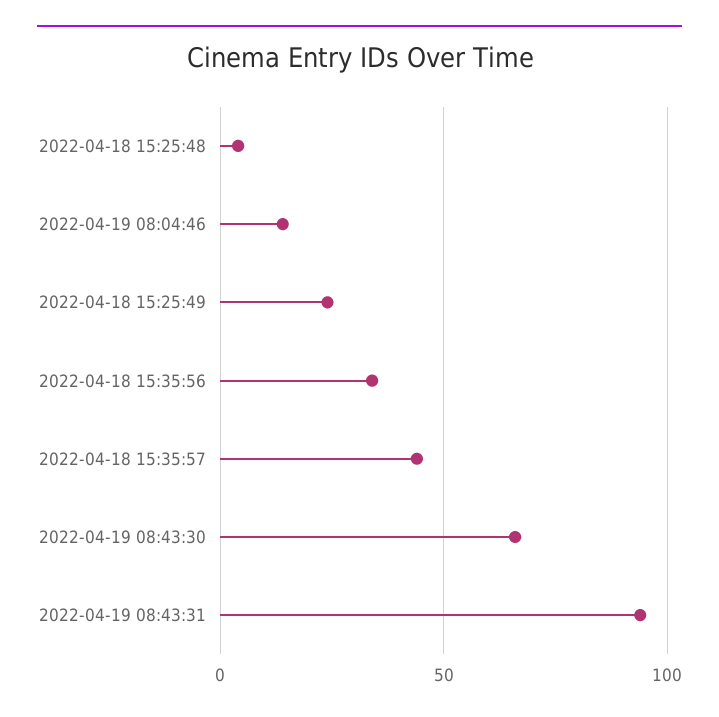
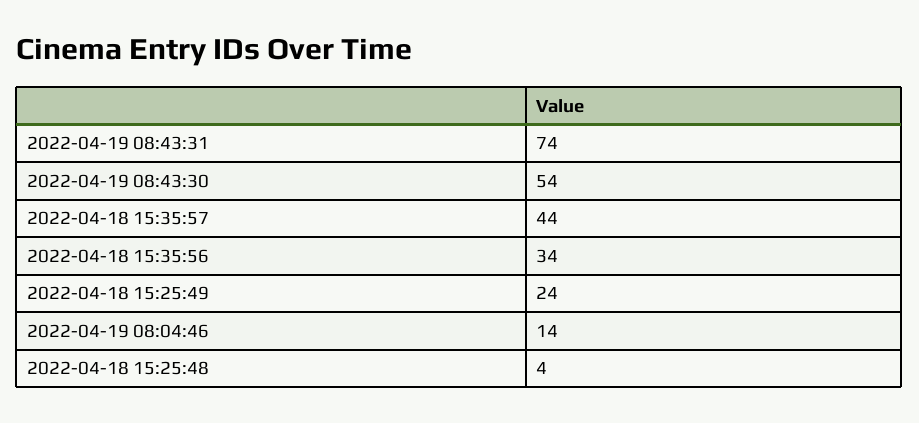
  {
    "2022-04-18 15:25:48": 4,
    "2022-04-19 08:04:46": 14,
    "2022-04-18 15:25:49": 24,
    "2022-04-18 15:35:56": 34,
    "2022-04-18 15:35:57": 44,
-   "2022-04-19 08:43:30": 65,
+   "2022-04-19 08:43:30": 54,
-   "2022-04-19 08:43:31": 95
+   "2022-04-19 08:43:31": 74
  }

